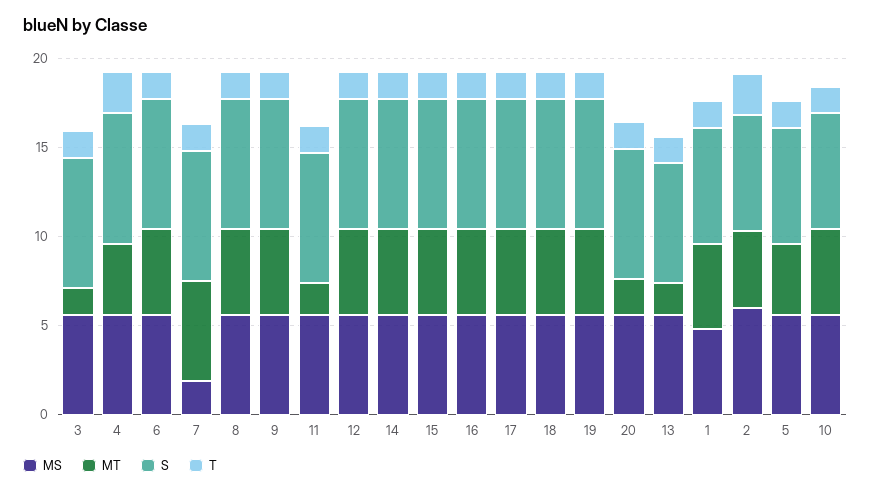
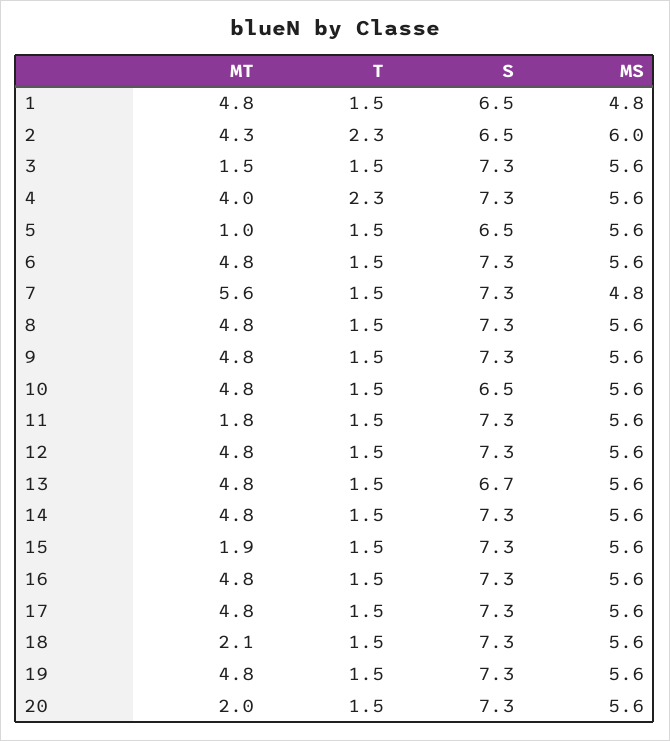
  {
    "MS": {
      "3": 5.6,
      "4": 5.6,
      "6": 5.6,
-     "7": 2,
+     "7": 4.8,
      "8": 5.6,
      "9": 5.6,
      "11": 5.6,
      "12": 5.6,
      "14": 5.6,
      "15": 5.6,
      "16": 5.6,
      "17": 5.6,
      "18": 5.6,
      "19": 5.6,
      "20": 5.6,
      "13": 5.6,
      "1": 4.8,
      "2": 6,
      "5": 5.6,
      "10": 5.6
    },
    "MT": {
      "3": 1.5,
      "4": 4,
      "6": 4.8,
      "7": 5.6,
      "8": 4.8,
      "9": 4.8,
      "11": 1.8,
      "12": 4.8,
      "14": 4.8,
-     "15": 5,
+     "15": 1.9,
      "16": 4.8,
      "17": 4.8,
-     "18": 5,
+     "18": 2.1,
      "19": 4.8,
      "20": 2,
-     "13": 2,
+     "13": 4.8,
      "1": 4.8,
      "2": 4.3,
-     "5": 4,
+     "5": 1,
      "10": 4.8
    },
    "S": {
      "3": 7.3,
      "4": 7.3,
      "6": 7.3,
      "7": 7.3,
      "8": 7.3,
      "9": 7.3,
      "11": 7.3,
      "12": 7.3,
      "14": 7.3,
      "15": 7.3,
      "16": 7.3,
      "17": 7.3,
      "18": 7.3,
      "19": 7.3,
      "20": 7.3,
      "13": 6.7,
      "1": 6.5,
      "2": 6.5,
      "5": 6.5,
      "10": 6.5
    },
    "T": {
      "3": 1.5,
      "4": 2.3,
      "6": 1.5,
      "7": 1.5,
      "8": 1.5,
      "9": 1.5,
      "11": 1.5,
      "12": 1.5,
      "14": 1.5,
      "15": 1.5,
      "16": 1.5,
      "17": 1.5,
      "18": 1.5,
      "19": 1.5,
      "20": 1.5,
      "13": 1.5,
      "1": 1.5,
      "2": 2.3,
      "5": 1.5,
      "10": 1.5
    }
  }

